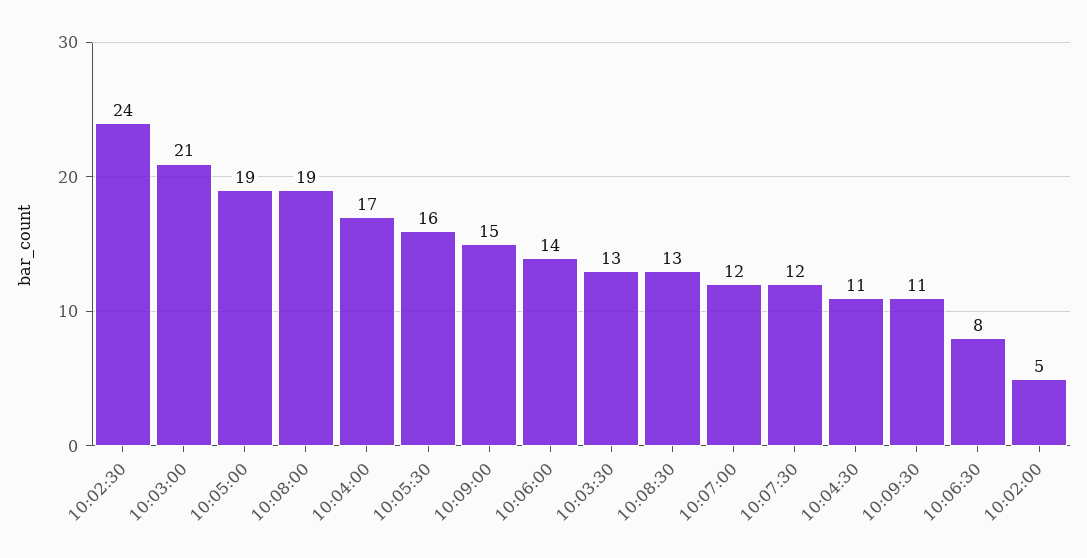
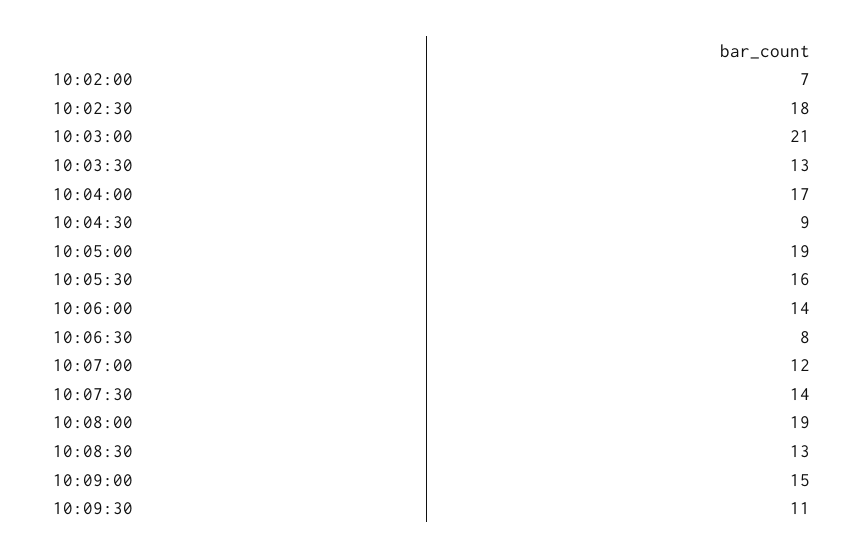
  {
-   "10:02:30": 24,
+   "10:02:30": 18,
    "10:03:00": 21,
    "10:05:00": 19,
    "10:08:00": 19,
    "10:04:00": 17,
    "10:05:30": 16,
    "10:09:00": 15,
    "10:06:00": 14,
    "10:03:30": 13,
    "10:08:30": 13,
    "10:07:00": 12,
-   "10:07:30": 12,
+   "10:07:30": 14,
-   "10:04:30": 11,
+   "10:04:30": 9,
    "10:09:30": 11,
    "10:06:30": 8,
-   "10:02:00": 5
+   "10:02:00": 7
  }

